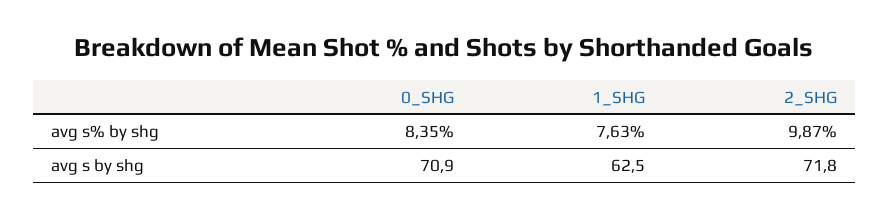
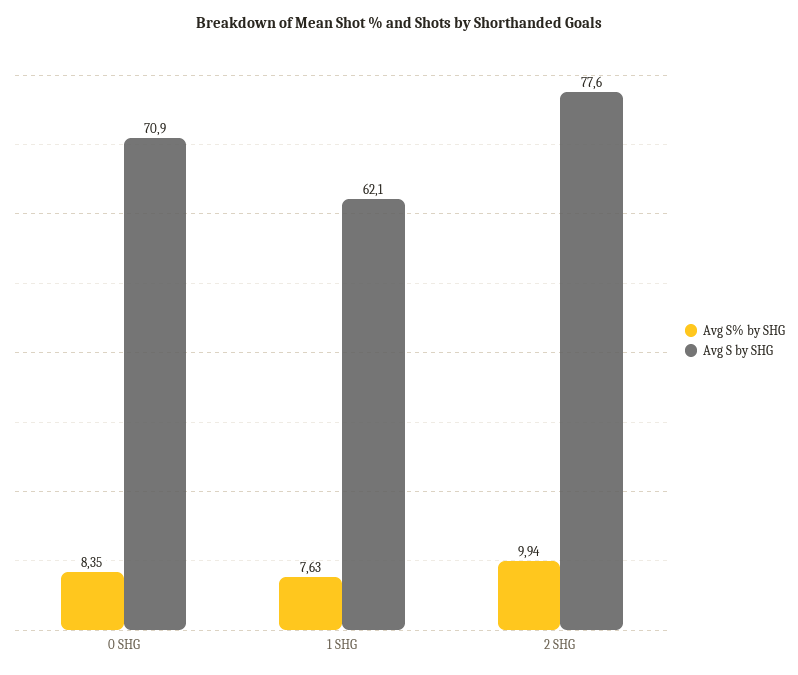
  {
    "avg s% by shg": {
      "0_SHG": 8.35,
      "1_SHG": 7.63,
-     "2_SHG": 9.87
+     "2_SHG": 9.94
    },
    "avg s by shg": {
      "0_SHG": 70.9,
-     "1_SHG": 62.5,
+     "1_SHG": 62.1,
-     "2_SHG": 71.8
+     "2_SHG": 77.6
    }
  }

